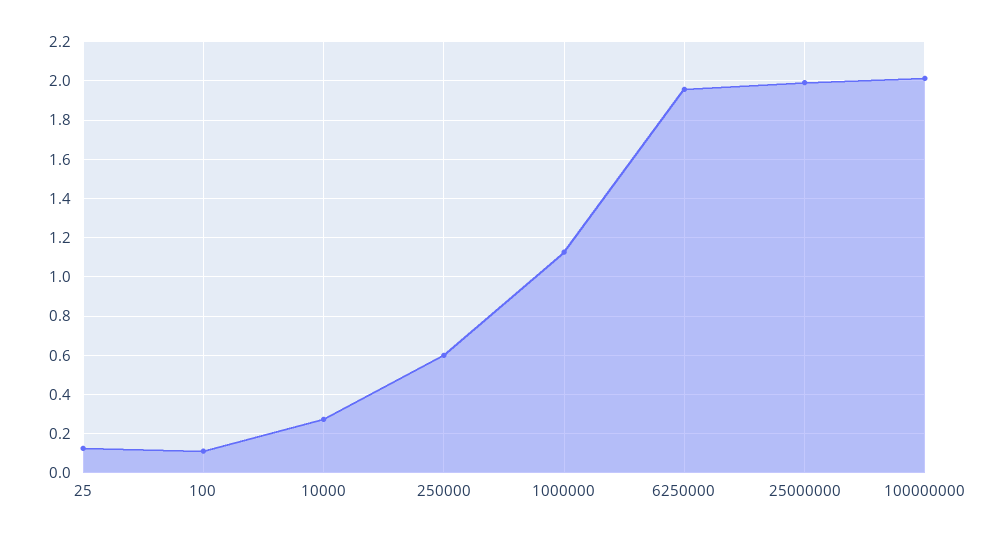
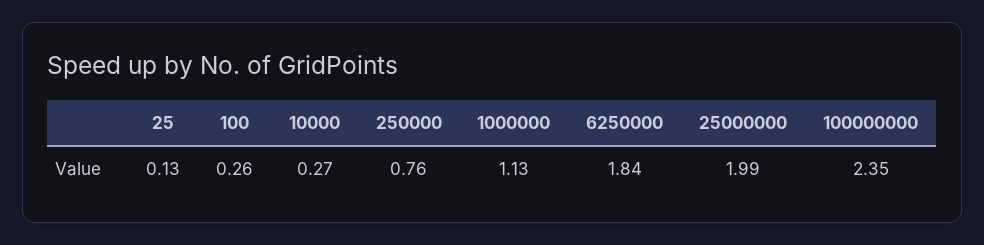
  {
    "25": 0.13,
-   "100": 0.1,
+   "100": 0.26,
    "10000": 0.27,
-   "250000": 0.6,
+   "250000": 0.76,
    "1000000": 1.13,
-   "6250000": 1.95,
+   "6250000": 1.84,
    "25000000": 1.99,
-   "100000000": 2
+   "100000000": 2.35
  }

